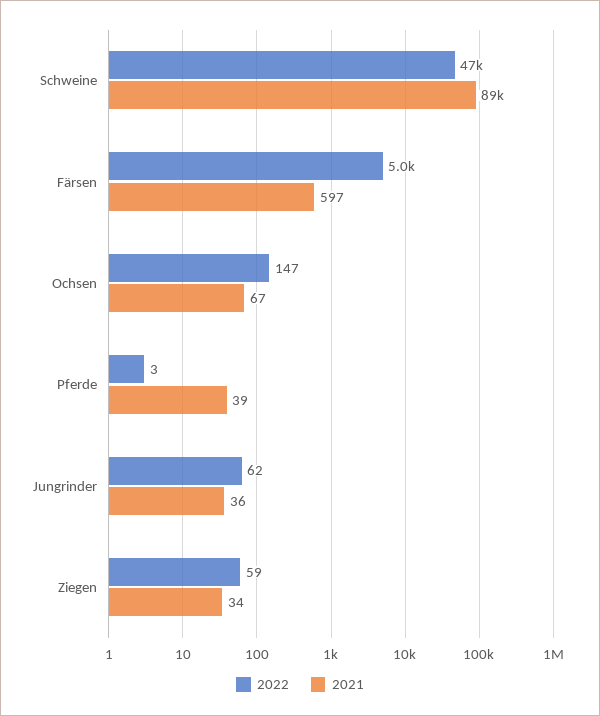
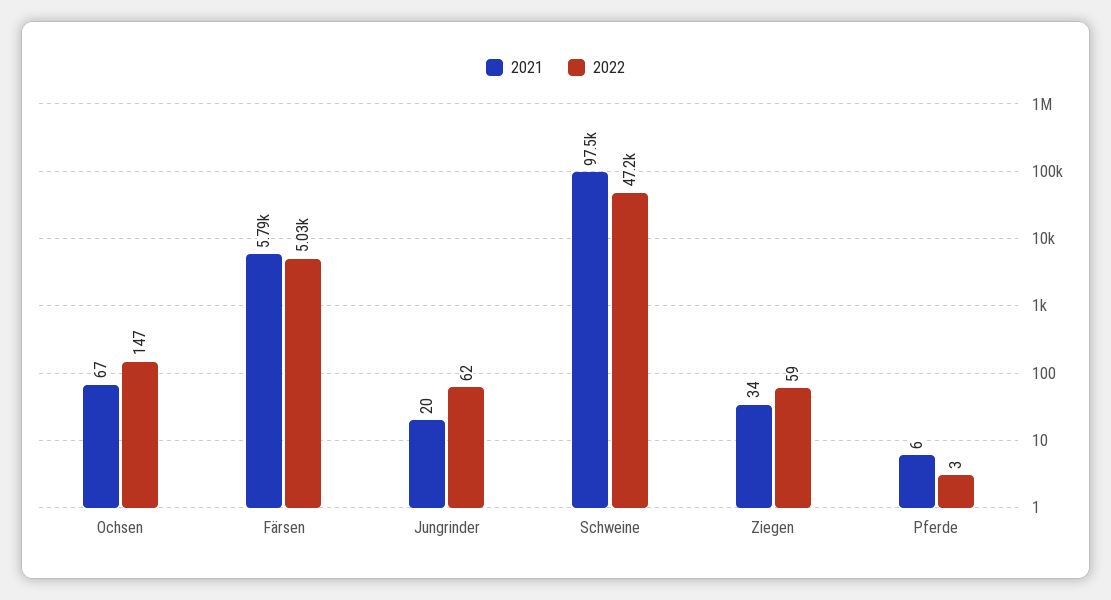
  {
    "2022": {
      "Schweine": 47200,
      "Färsen": 5030,
      "Ochsen": 147,
      "Pferde": 3,
      "Jungrinder": 62,
      "Ziegen": 59
    },
    "2021": {
-     "Schweine": 89000,
+     "Schweine": 97500,
-     "Färsen": 597,
+     "Färsen": 5790,
      "Ochsen": 67,
-     "Pferde": 39,
+     "Pferde": 6,
-     "Jungrinder": 36,
+     "Jungrinder": 20,
      "Ziegen": 34
    }
  }

